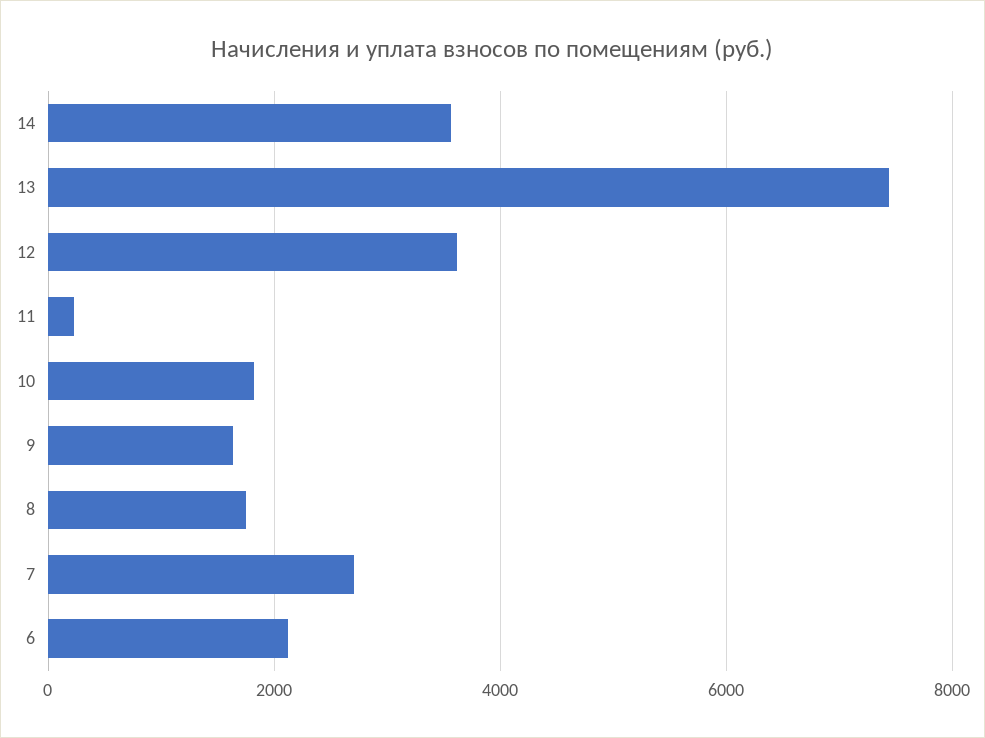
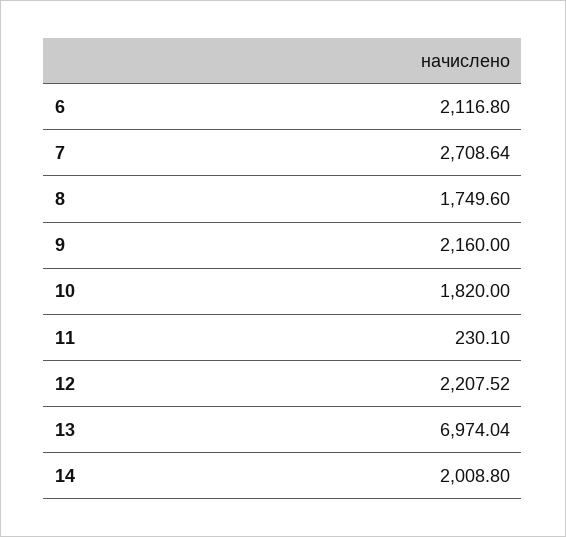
  {
-   "14": 3600,
+   "14": 2008.8,
-   "13": 7400,
+   "13": 6974.04,
-   "12": 3600,
+   "12": 2207.52,
    "11": 230.1,
    "10": 1820,
-   "9": 1600,
+   "9": 2160,
    "8": 1749.6,
    "7": 2708.64,
    "6": 2116.8
  }

